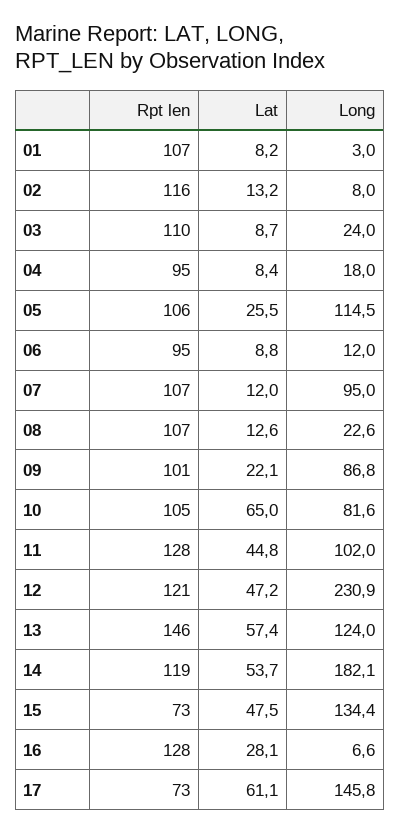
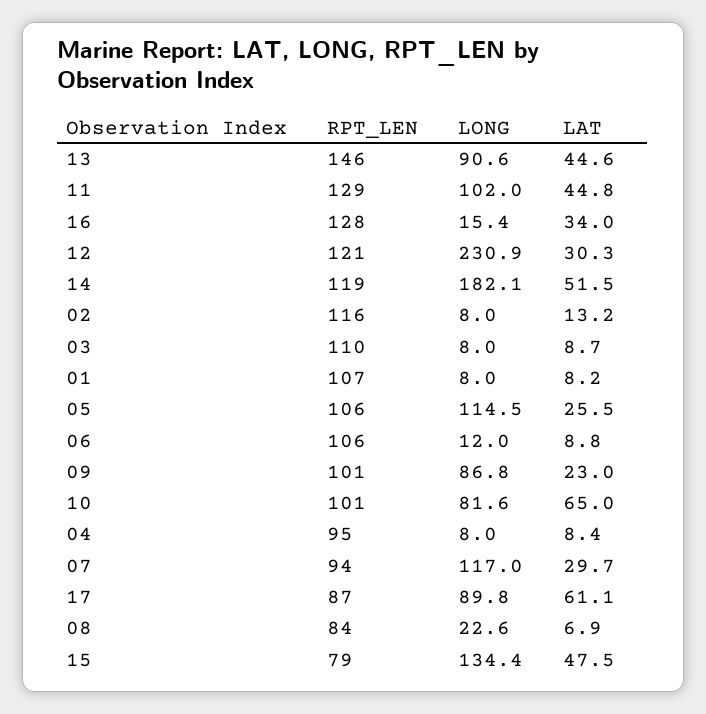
  {
    "Rpt len": {
      "01": 107,
      "02": 116,
      "03": 110,
      "04": 95,
      "05": 106,
-     "06": 95,
+     "06": 106,
-     "07": 107,
+     "07": 94,
-     "08": 107,
+     "08": 84,
      "09": 101,
-     "10": 105,
+     "10": 101,
-     "11": 128,
+     "11": 129,
      "12": 121,
      "13": 146,
      "14": 119,
-     "15": 73,
+     "15": 79,
      "16": 128,
-     "17": 73
+     "17": 87
    },
    "Lat": {
      "01": 8.2,
      "02": 13.2,
      "03": 8.7,
      "04": 8.4,
      "05": 25.5,
      "06": 8.8,
-     "07": 12,
+     "07": 29.7,
-     "08": 12.6,
+     "08": 6.9,
-     "09": 22.1,
+     "09": 23,
      "10": 65,
      "11": 44.8,
-     "12": 47.2,
+     "12": 30.3,
-     "13": 57.4,
+     "13": 44.6,
-     "14": 53.7,
+     "14": 51.5,
      "15": 47.5,
-     "16": 28.1,
+     "16": 34,
      "17": 61.1
    },
    "Long": {
-     "01": 3,
+     "01": 8,
      "02": 8,
-     "03": 24,
+     "03": 8,
-     "04": 18,
+     "04": 8,
      "05": 114.5,
      "06": 12,
-     "07": 95,
+     "07": 117,
      "08": 22.6,
      "09": 86.8,
      "10": 81.6,
      "11": 102,
      "12": 230.9,
-     "13": 124,
+     "13": 90.6,
      "14": 182.1,
      "15": 134.4,
-     "16": 6.6,
+     "16": 15.4,
-     "17": 145.8
+     "17": 89.8
    }
  }

